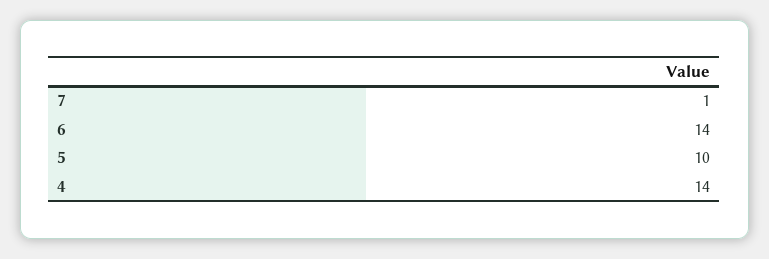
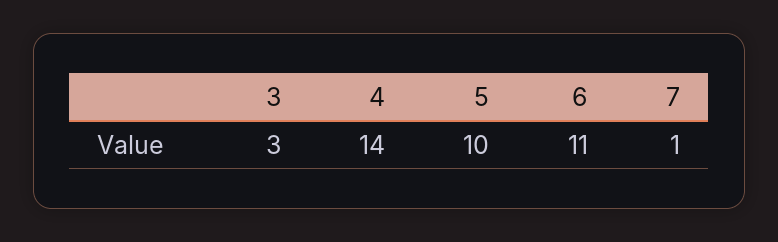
  {
    "7": 1,
-   "6": 14,
+   "6": 11,
    "5": 10,
-   "4": 14
+   "4": 14,
+   "3": 3
  }

